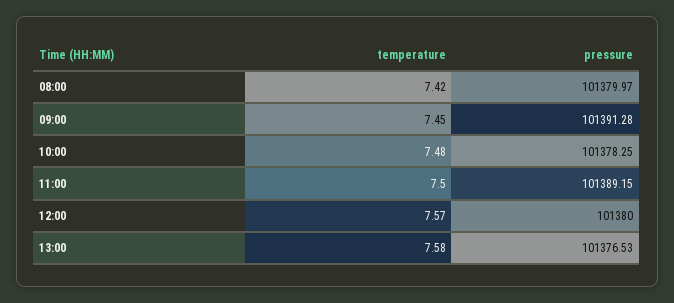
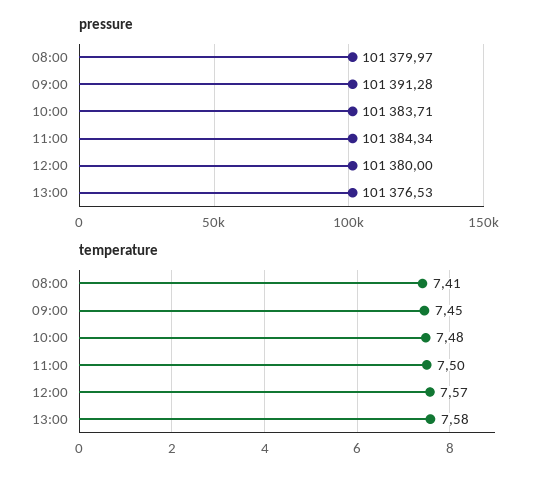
  {
    "temperature": {
-     "08:00": 7.42,
+     "08:00": 7.41,
      "09:00": 7.45,
      "10:00": 7.48,
      "11:00": 7.5,
      "12:00": 7.57,
      "13:00": 7.58
    },
    "pressure": {
      "08:00": 101379.97,
      "09:00": 101391.28,
-     "10:00": 101378.25,
+     "10:00": 101383.71,
-     "11:00": 101389.15,
+     "11:00": 101384.34,
      "12:00": 101380,
      "13:00": 101376.53
    }
  }

